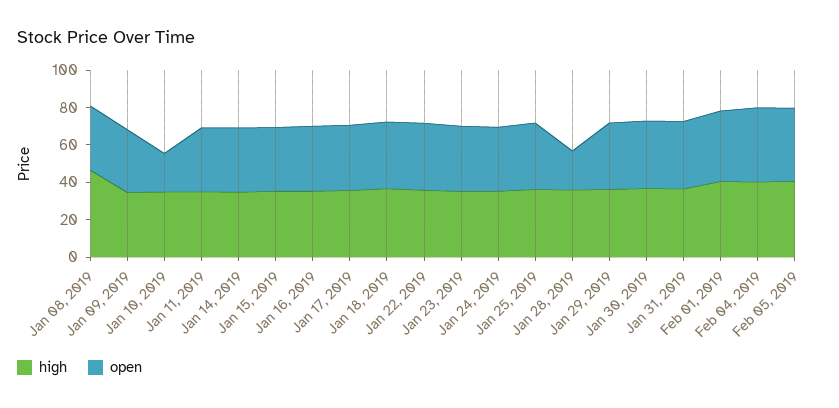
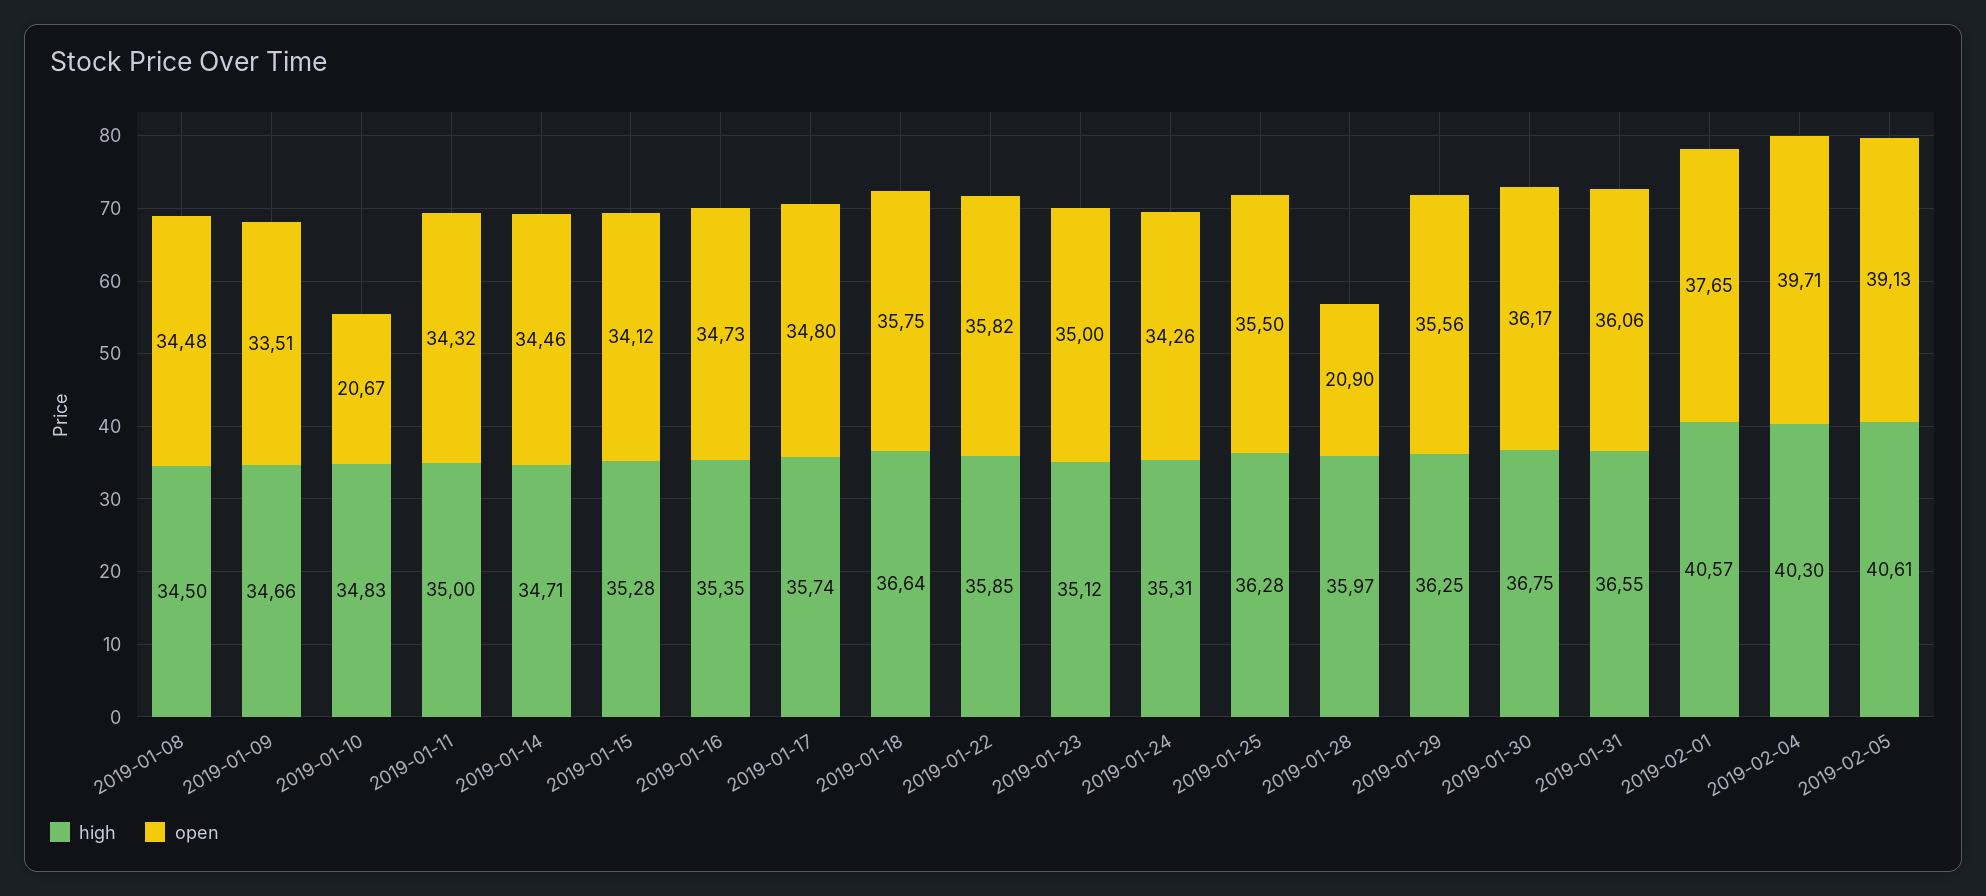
  {
    "high": {
-     "Jan 08, 2019": 45,
+     "Jan 08, 2019": 34.5,
      "Jan 09, 2019": 34.66,
      "Jan 10, 2019": 34.83,
      "Jan 11, 2019": 35,
      "Jan 14, 2019": 34.71,
      "Jan 15, 2019": 35.28,
      "Jan 16, 2019": 35.35,
      "Jan 17, 2019": 35.74,
      "Jan 18, 2019": 36.64,
      "Jan 22, 2019": 35.85,
      "Jan 23, 2019": 35.12,
      "Jan 24, 2019": 35.31,
      "Jan 25, 2019": 36.28,
      "Jan 28, 2019": 35.97,
      "Jan 29, 2019": 36.25,
      "Jan 30, 2019": 36.75,
      "Jan 31, 2019": 36.55,
      "Feb 01, 2019": 40.57,
      "Feb 04, 2019": 40.3,
      "Feb 05, 2019": 40.61
    },
    "open": {
      "Jan 08, 2019": 34.48,
      "Jan 09, 2019": 33.51,
      "Jan 10, 2019": 20.67,
      "Jan 11, 2019": 34.32,
      "Jan 14, 2019": 34.46,
      "Jan 15, 2019": 34.12,
      "Jan 16, 2019": 34.73,
      "Jan 17, 2019": 34.8,
      "Jan 18, 2019": 35.75,
      "Jan 22, 2019": 35.82,
      "Jan 23, 2019": 35,
      "Jan 24, 2019": 34.26,
      "Jan 25, 2019": 35.5,
      "Jan 28, 2019": 20.9,
      "Jan 29, 2019": 35.56,
      "Jan 30, 2019": 36.17,
      "Jan 31, 2019": 36.06,
      "Feb 01, 2019": 37.65,
      "Feb 04, 2019": 39.71,
      "Feb 05, 2019": 39.13
    }
  }

